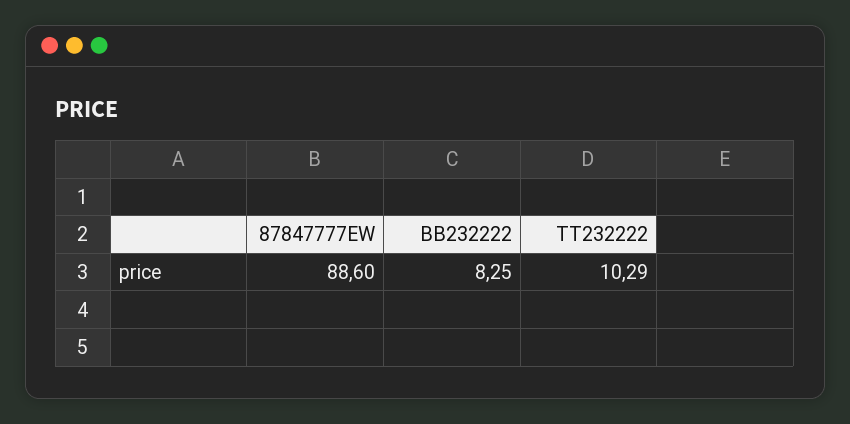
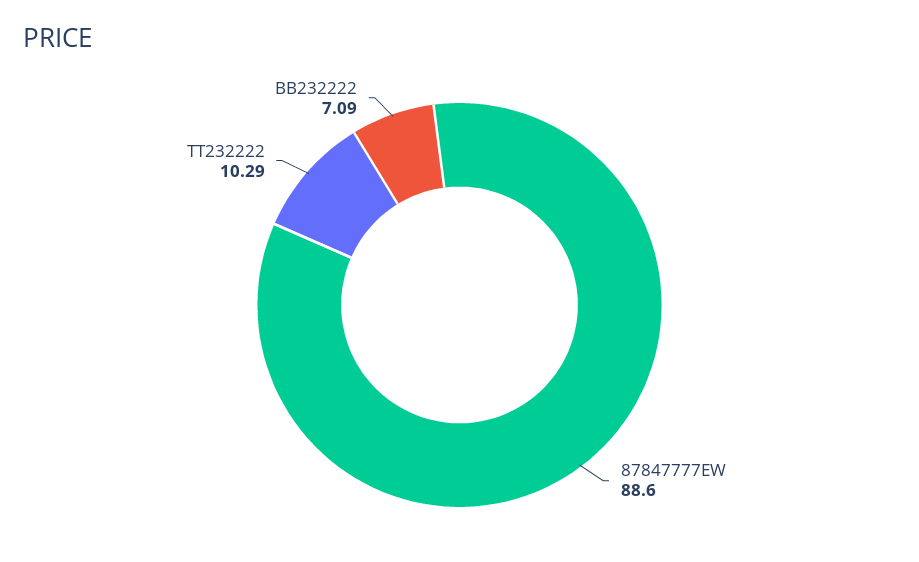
  {
    "87847777EW": 88.6,
-   "BB232222": 8.25,
+   "BB232222": 7.09,
    "TT232222": 10.29
  }

